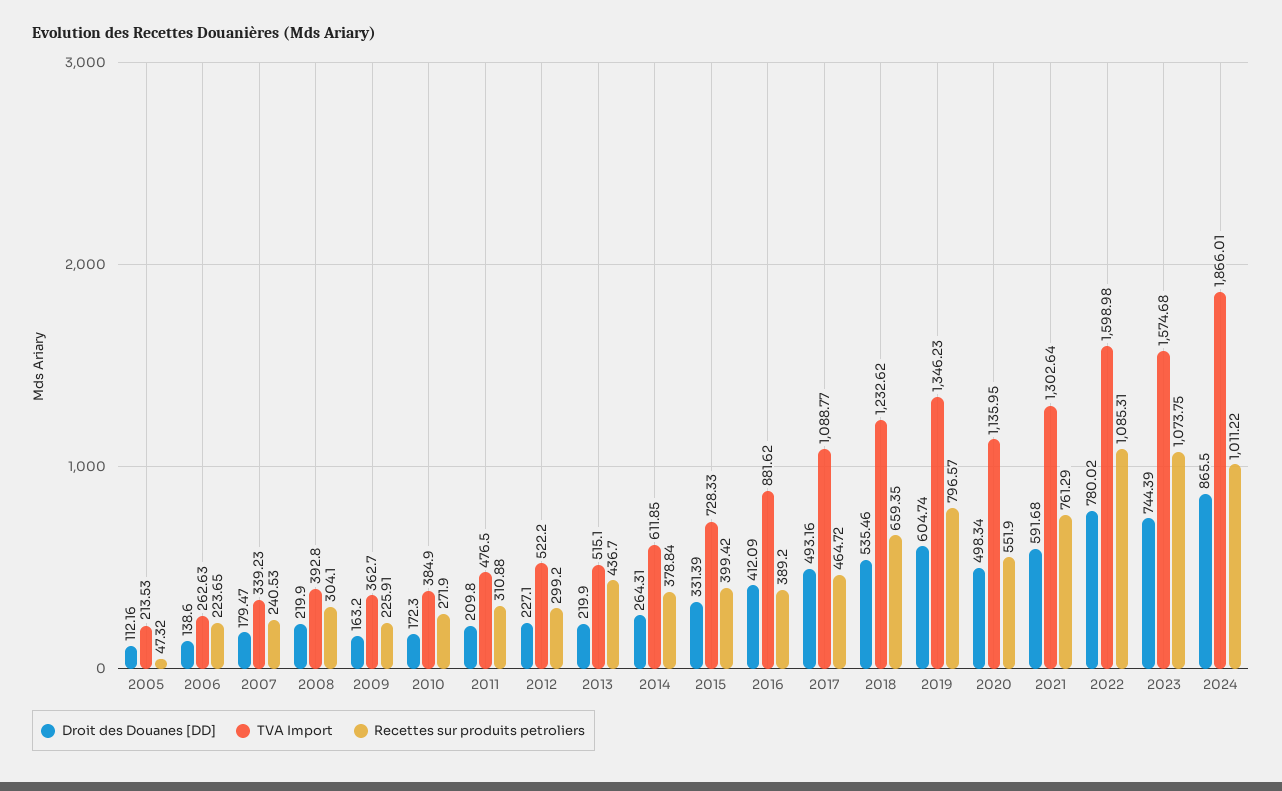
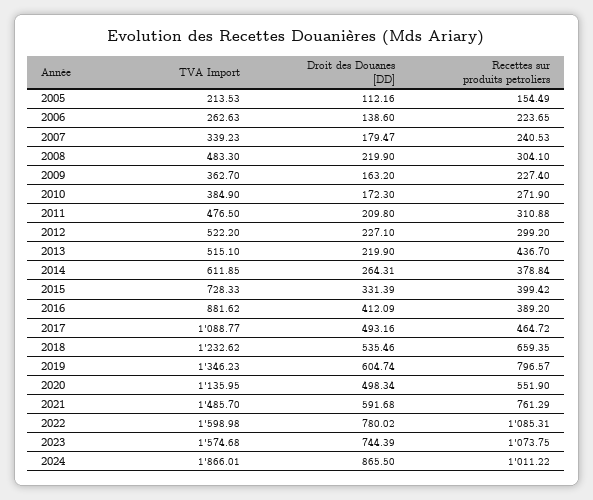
  {
    "Droit des Douanes [DD]": {
      "2005": 112.16,
      "2006": 138.6,
      "2007": 179.47,
      "2008": 219.9,
      "2009": 163.2,
      "2010": 172.3,
      "2011": 209.8,
      "2012": 227.1,
      "2013": 219.9,
      "2014": 264.31,
      "2015": 331.39,
      "2016": 412.09,
      "2017": 493.16,
      "2018": 535.46,
      "2019": 604.74,
      "2020": 498.34,
      "2021": 591.68,
      "2022": 780.02,
      "2023": 744.39,
      "2024": 865.5
    },
    "TVA Import": {
      "2005": 213.53,
      "2006": 262.63,
      "2007": 339.23,
-     "2008": 392.8,
+     "2008": 483.3,
      "2009": 362.7,
      "2010": 384.9,
      "2011": 476.5,
      "2012": 522.2,
      "2013": 515.1,
      "2014": 611.85,
      "2015": 728.33,
      "2016": 881.62,
      "2017": 1088.77,
      "2018": 1232.62,
      "2019": 1346.23,
      "2020": 1135.95,
-     "2021": 1302.64,
+     "2021": 1485.7,
      "2022": 1598.98,
      "2023": 1574.68,
      "2024": 1866.01
    },
    "Recettes sur produits petroliers": {
-     "2005": 47.32,
+     "2005": 154.49,
      "2006": 223.65,
      "2007": 240.53,
      "2008": 304.1,
-     "2009": 225.91,
+     "2009": 227.4,
      "2010": 271.9,
      "2011": 310.88,
      "2012": 299.2,
      "2013": 436.7,
      "2014": 378.84,
      "2015": 399.42,
      "2016": 389.2,
      "2017": 464.72,
      "2018": 659.35,
      "2019": 796.57,
      "2020": 551.9,
      "2021": 761.29,
      "2022": 1085.31,
      "2023": 1073.75,
      "2024": 1011.22
    }
  }

